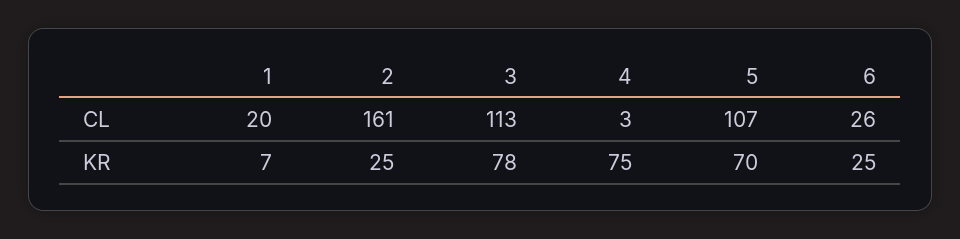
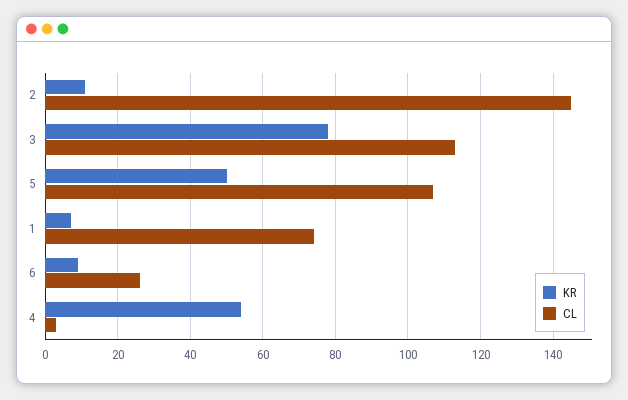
  {
    "CL": {
-     "1": 20,
+     "1": 75,
-     "2": 161,
+     "2": 145,
      "3": 113,
      "4": 3,
      "5": 107,
      "6": 26
    },
    "KR": {
      "1": 7,
-     "2": 25,
+     "2": 10,
      "3": 78,
-     "4": 75,
+     "4": 55,
-     "5": 70,
+     "5": 50,
-     "6": 25
+     "6": 10
    }
  }

